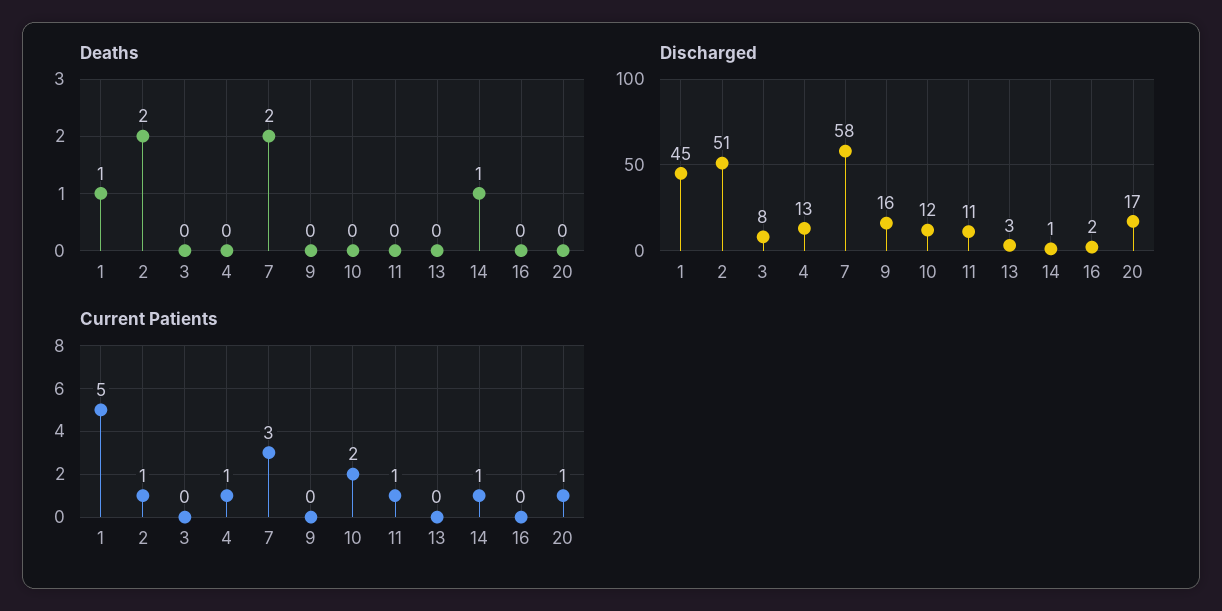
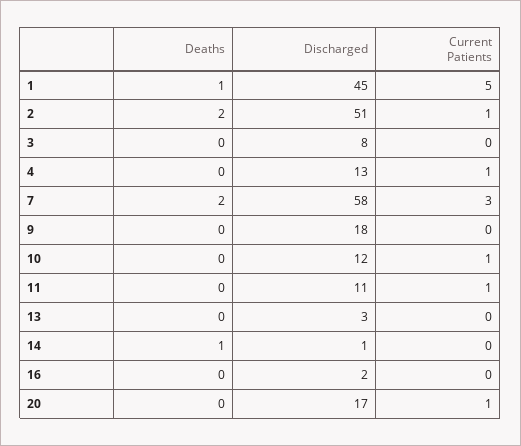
  {
    "Deaths": {
      "1": 1,
      "2": 2,
      "3": 0,
      "4": 0,
      "7": 2,
      "9": 0,
      "10": 0,
      "11": 0,
      "13": 0,
      "14": 1,
      "16": 0,
      "20": 0
    },
    "Discharged": {
      "1": 45,
      "2": 51,
      "3": 8,
      "4": 13,
      "7": 58,
-     "9": 16,
+     "9": 18,
      "10": 12,
      "11": 11,
      "13": 3,
      "14": 1,
      "16": 2,
      "20": 17
    },
    "Current Patients": {
      "1": 5,
      "2": 1,
      "3": 0,
      "4": 1,
      "7": 3,
      "9": 0,
-     "10": 2,
+     "10": 1,
      "11": 1,
      "13": 0,
-     "14": 1,
+     "14": 0,
      "16": 0,
      "20": 1
    }
  }

